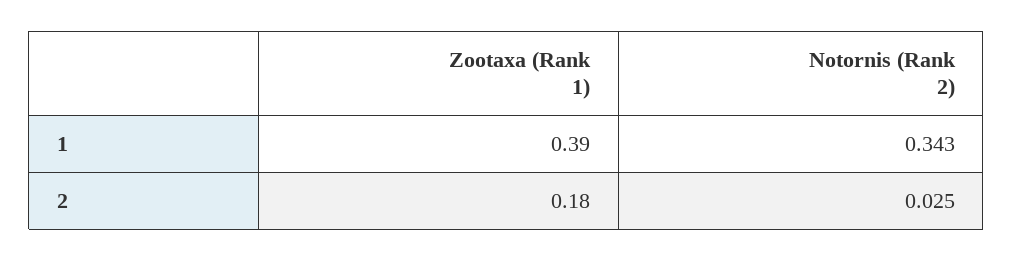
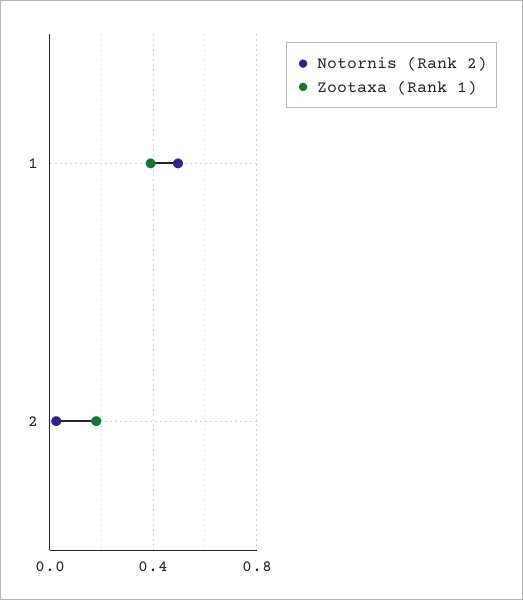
  {
    "Zootaxa (Rank 1)": {
      "1": 0.39,
      "2": 0.18
    },
    "Notornis (Rank 2)": {
-     "1": 0.343,
+     "1": 0.5,
      "2": 0.025
    }
  }

